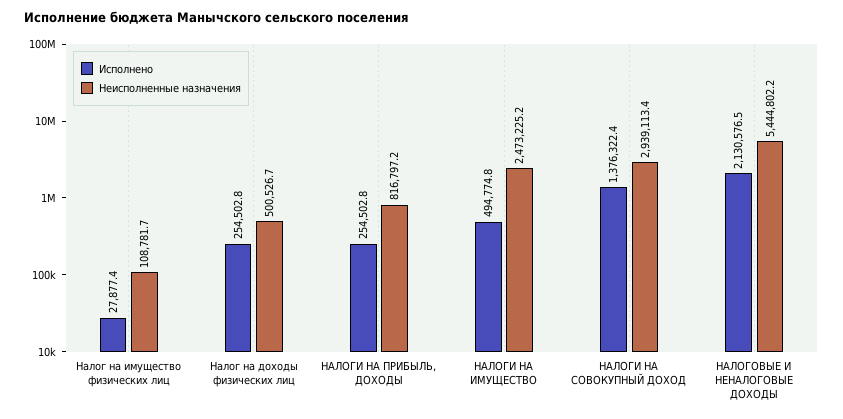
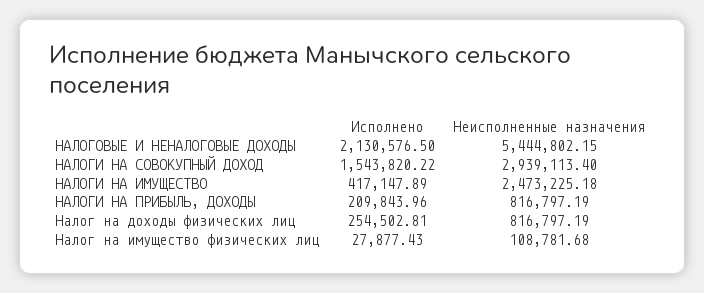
  {
    "Исполнено": {
      "Налог на имущество физических лиц": 27877.43,
      "Налог на доходы физических лиц": 254502.81,
-     "НАЛОГИ НА ПРИБЫЛЬ, ДОХОДЫ": 254502.8,
+     "НАЛОГИ НА ПРИБЫЛЬ, ДОХОДЫ": 209843.96,
-     "НАЛОГИ НА ИМУЩЕСТВО": 494774.8,
+     "НАЛОГИ НА ИМУЩЕСТВО": 417147.89,
-     "НАЛОГИ НА СОВОКУПНЫЙ ДОХОД": 1376322.4,
+     "НАЛОГИ НА СОВОКУПНЫЙ ДОХОД": 1543820.22,
      "НАЛОГОВЫЕ И НЕНАЛОГОВЫЕ ДОХОДЫ": 2130576.5
    },
    "Неисполненные назначения": {
      "Налог на имущество физических лиц": 108781.68,
-     "Налог на доходы физических лиц": 500526.7,
+     "Налог на доходы физических лиц": 816797.19,
      "НАЛОГИ НА ПРИБЫЛЬ, ДОХОДЫ": 816797.19,
      "НАЛОГИ НА ИМУЩЕСТВО": 2473225.18,
      "НАЛОГИ НА СОВОКУПНЫЙ ДОХОД": 2939113.4,
      "НАЛОГОВЫЕ И НЕНАЛОГОВЫЕ ДОХОДЫ": 5444802.15
    }
  }

